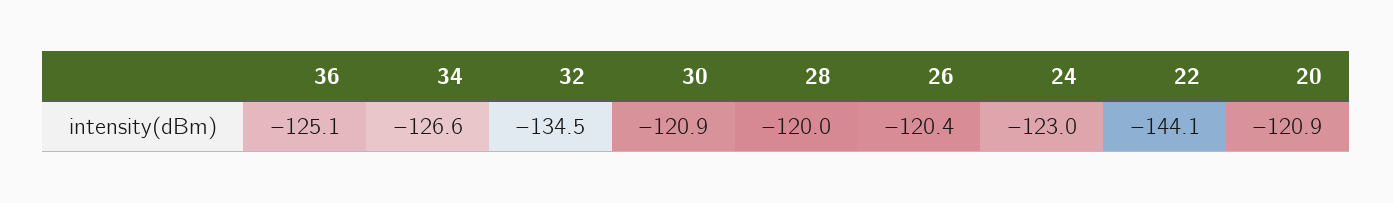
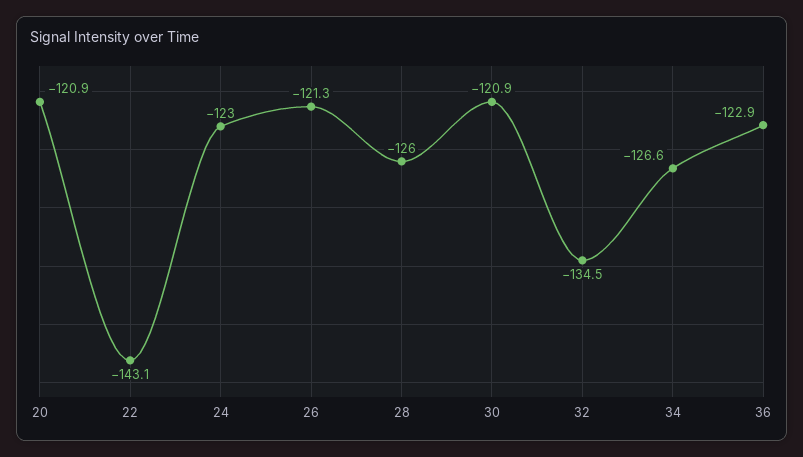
  {
-   "36": -125.1,
+   "36": -122.9,
    "34": -126.6,
    "32": -134.5,
    "30": -120.9,
-   "28": -120,
+   "28": -126,
-   "26": -120.4,
+   "26": -121.3,
    "24": -123,
-   "22": -144.1,
+   "22": -143.1,
    "20": -120.9
  }

